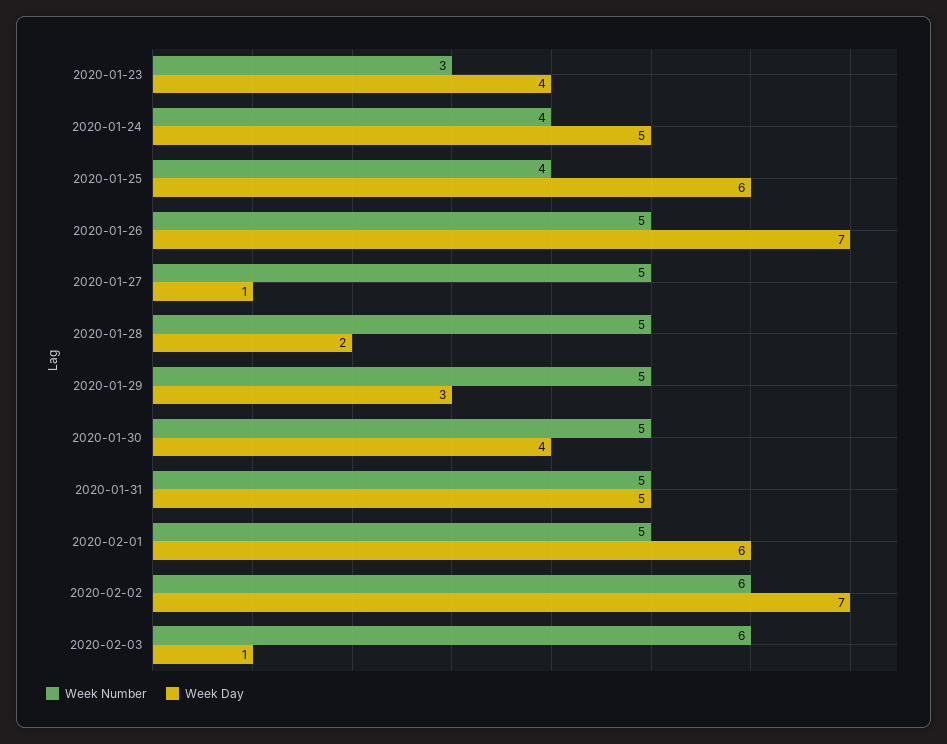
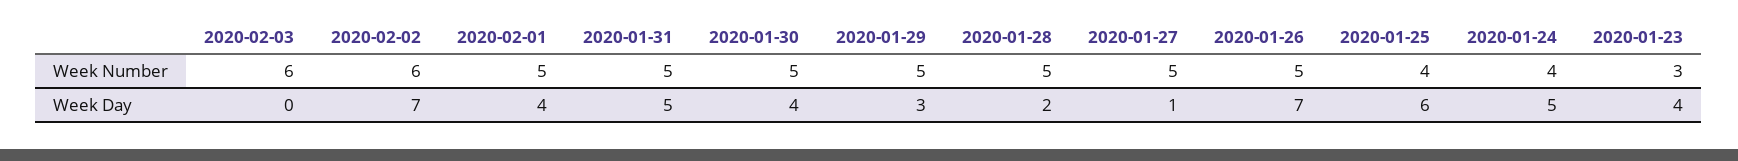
  {
    "Week Number": {
      "2020-01-23": 3,
      "2020-01-24": 4,
      "2020-01-25": 4,
      "2020-01-26": 5,
      "2020-01-27": 5,
      "2020-01-28": 5,
      "2020-01-29": 5,
      "2020-01-30": 5,
      "2020-01-31": 5,
      "2020-02-01": 5,
      "2020-02-02": 6,
      "2020-02-03": 6
    },
    "Week Day": {
      "2020-01-23": 4,
      "2020-01-24": 5,
      "2020-01-25": 6,
      "2020-01-26": 7,
      "2020-01-27": 1,
      "2020-01-28": 2,
      "2020-01-29": 3,
      "2020-01-30": 4,
      "2020-01-31": 5,
-     "2020-02-01": 6,
+     "2020-02-01": 4,
      "2020-02-02": 7,
-     "2020-02-03": 1
+     "2020-02-03": 0
    }
  }

